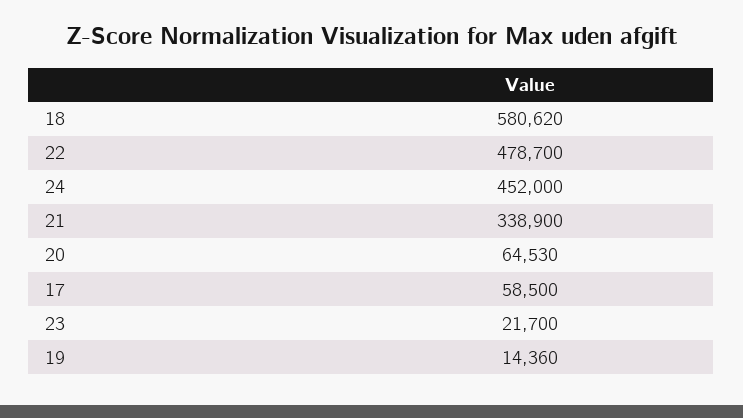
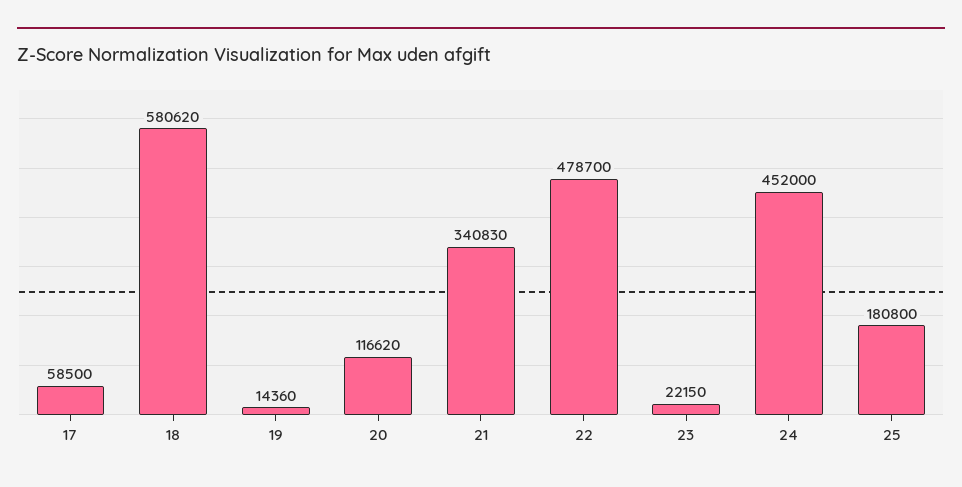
  {
    "18": 580620,
    "22": 478700,
    "24": 452000,
-   "21": 338900,
+   "21": 340830,
-   "20": 64530,
+   "20": 116620,
    "17": 58500,
-   "23": 21700,
+   "23": 22150,
-   "19": 14360
+   "19": 14360,
+   "25": 180800
  }

